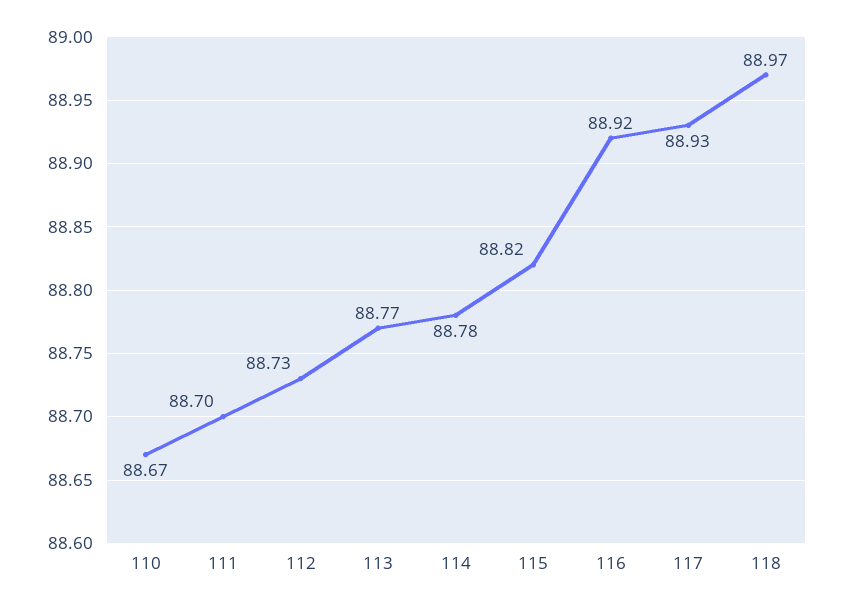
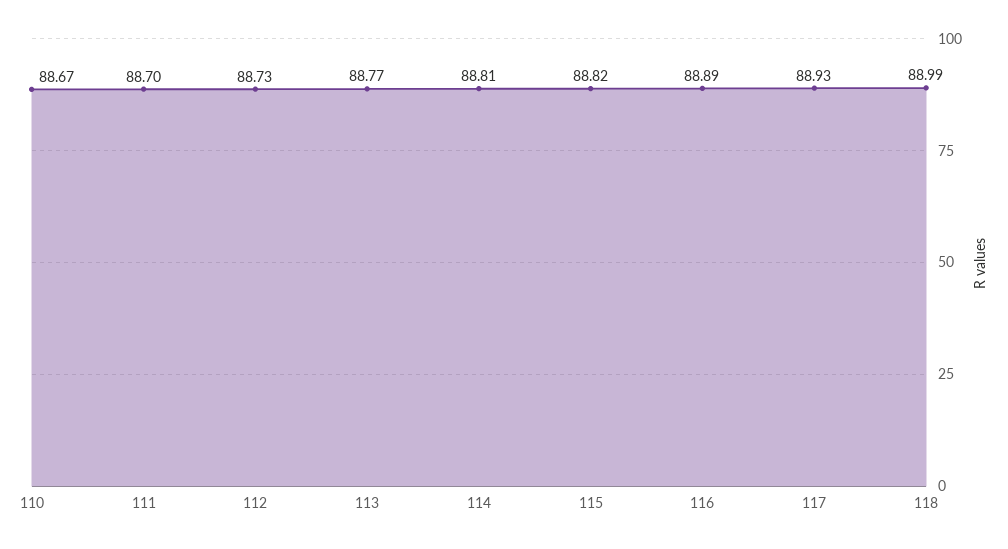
  {
    "110": 88.67,
    "111": 88.7,
    "112": 88.73,
    "113": 88.77,
-   "114": 88.78,
+   "114": 88.81,
    "115": 88.82,
-   "116": 88.92,
+   "116": 88.89,
    "117": 88.93,
-   "118": 88.97
+   "118": 88.99
  }

